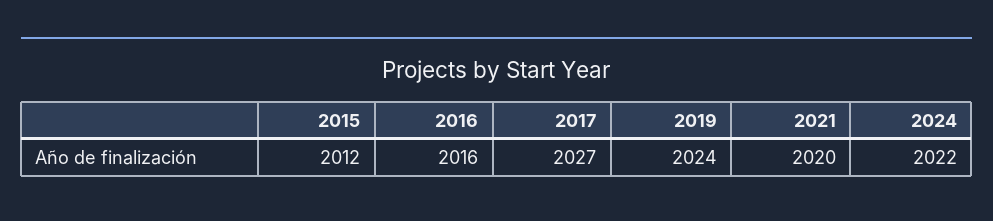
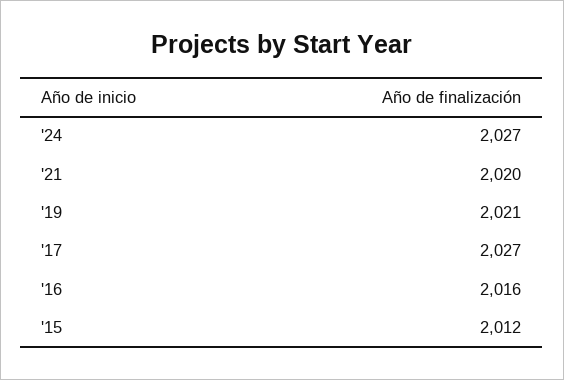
  {
    "2015": 2012,
    "2016": 2016,
    "2017": 2027,
-   "2019": 2024,
+   "2019": 2021,
    "2021": 2020,
-   "2024": 2022
+   "2024": 2027
  }

